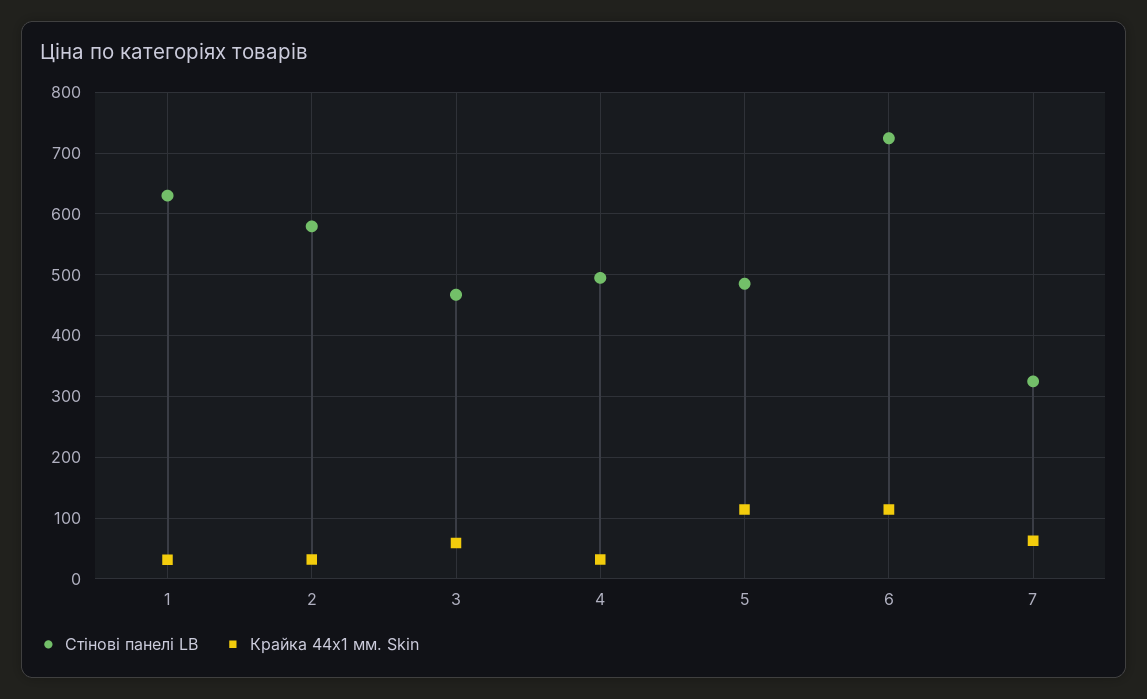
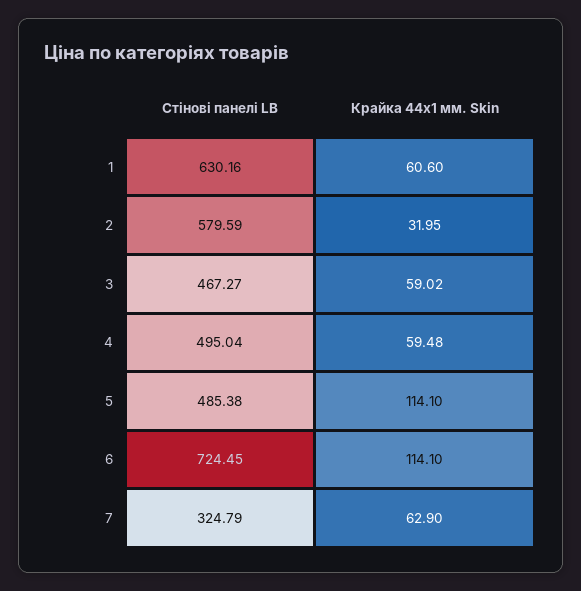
  {
    "Стінові панелі LB": {
      "1": 630.16,
      "2": 579.59,
      "3": 467.27,
      "4": 495.04,
      "5": 485.38,
      "6": 724.45,
      "7": 324.79
    },
    "Крайка 44x1 мм. Skin": {
-     "1": 30,
+     "1": 60.6,
      "2": 31.95,
      "3": 59.02,
-     "4": 30,
+     "4": 59.48,
      "5": 114.1,
      "6": 114.1,
      "7": 62.9
    }
  }

